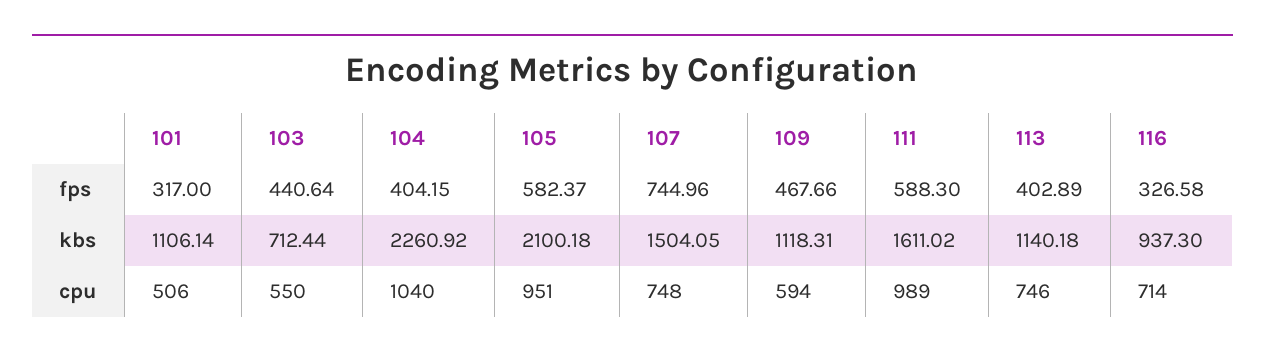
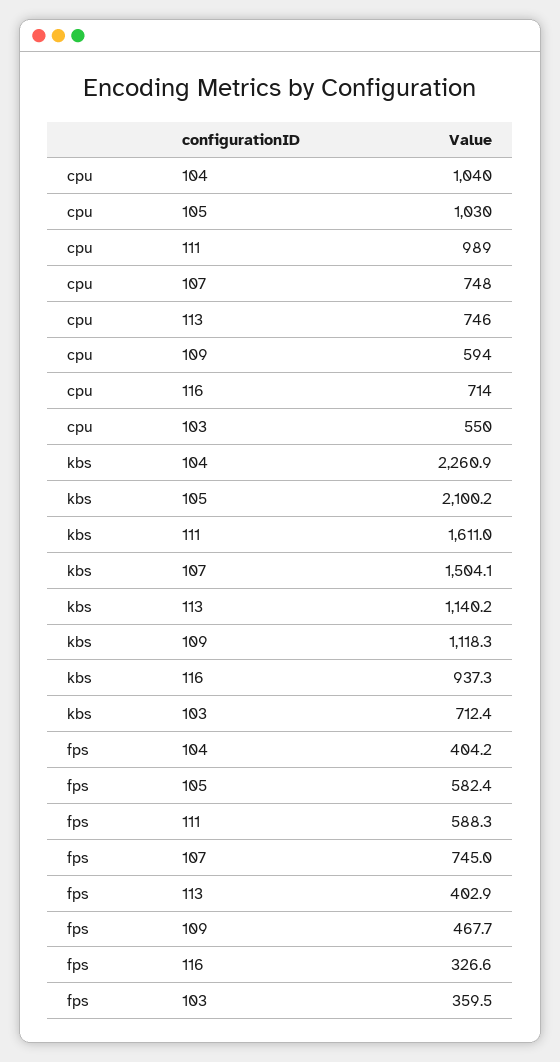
  {
-   "101": {
-     "fps": 317,
-     "kbs": 1106.14,
-     "cpu": 506
-   },
    "103": {
-     "fps": 440.64,
+     "fps": 359.5,
      "kbs": 712.44,
      "cpu": 550
    },
    "104": {
      "fps": 404.15,
      "kbs": 2260.92,
      "cpu": 1040
    },
    "105": {
      "fps": 582.37,
      "kbs": 2100.18,
-     "cpu": 951
+     "cpu": 1030
    },
    "107": {
      "fps": 744.96,
      "kbs": 1504.05,
      "cpu": 748
    },
    "109": {
      "fps": 467.66,
      "kbs": 1118.31,
      "cpu": 594
    },
    "111": {
      "fps": 588.3,
      "kbs": 1611.02,
      "cpu": 989
    },
    "113": {
      "fps": 402.89,
      "kbs": 1140.18,
      "cpu": 746
    },
    "116": {
      "fps": 326.58,
      "kbs": 937.3,
      "cpu": 714
    }
  }

